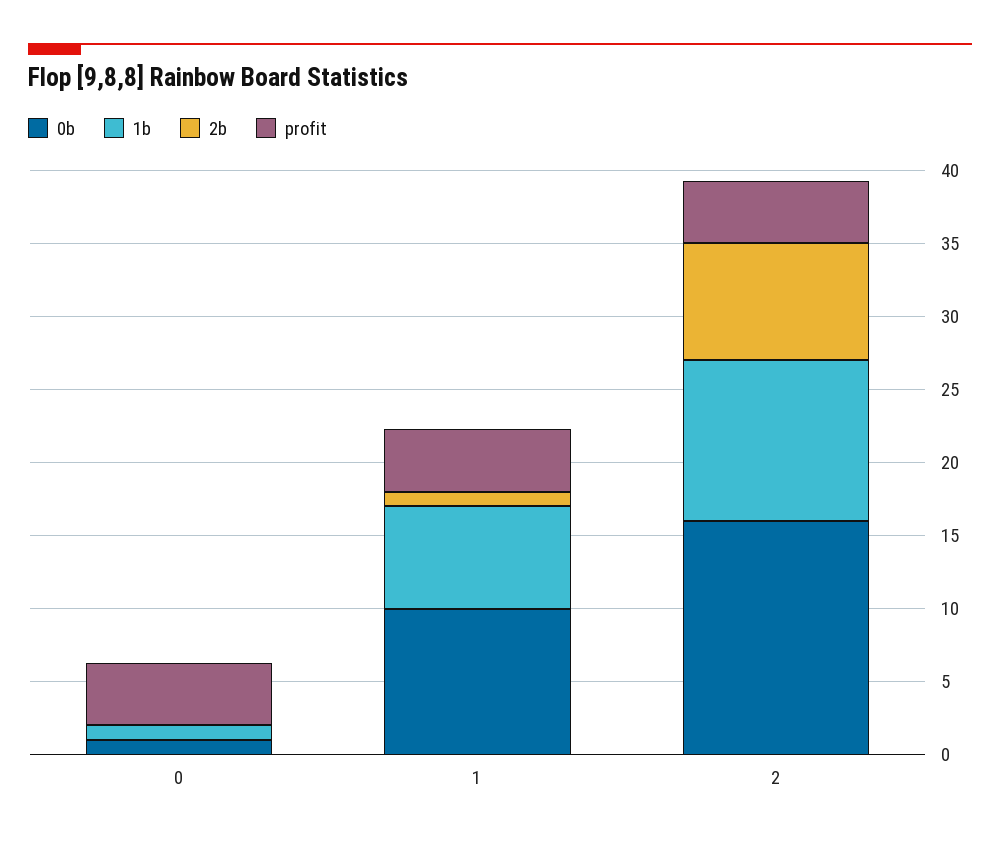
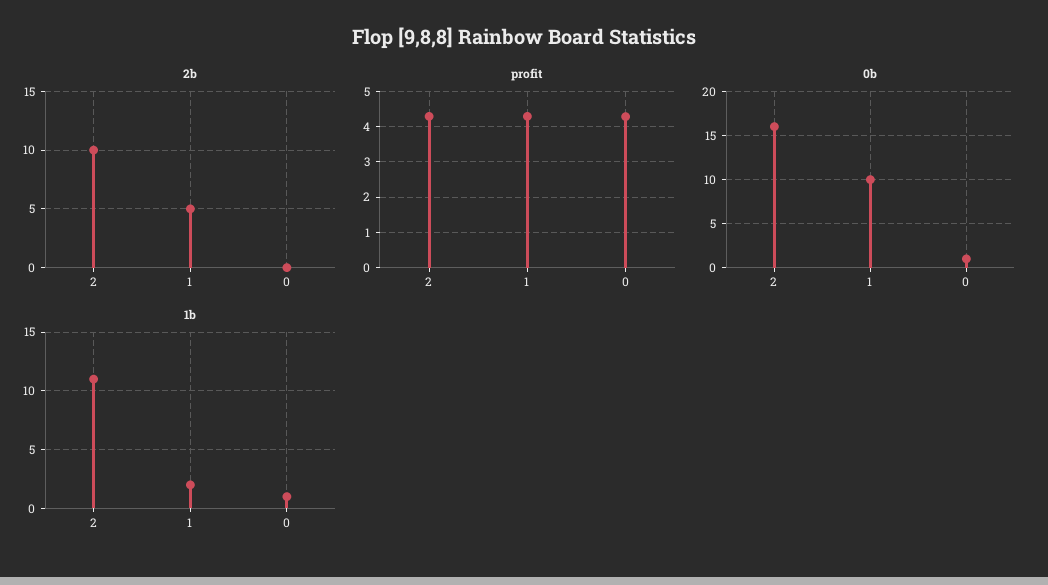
  {
    "0b": {
      "0": 1,
      "1": 10,
      "2": 16
    },
    "1b": {
      "0": 1,
-     "1": 7,
+     "1": 2,
      "2": 11
    },
    "2b": {
      "0": 0,
-     "1": 1,
+     "1": 5,
-     "2": 8
+     "2": 10
    },
    "profit": {
      "0": 4.2,
      "1": 4.2,
      "2": 4.2
    }
  }

